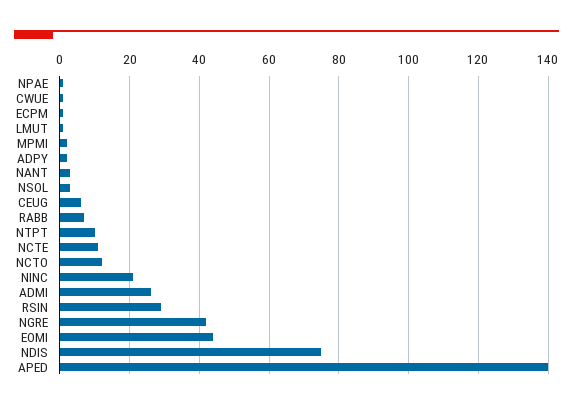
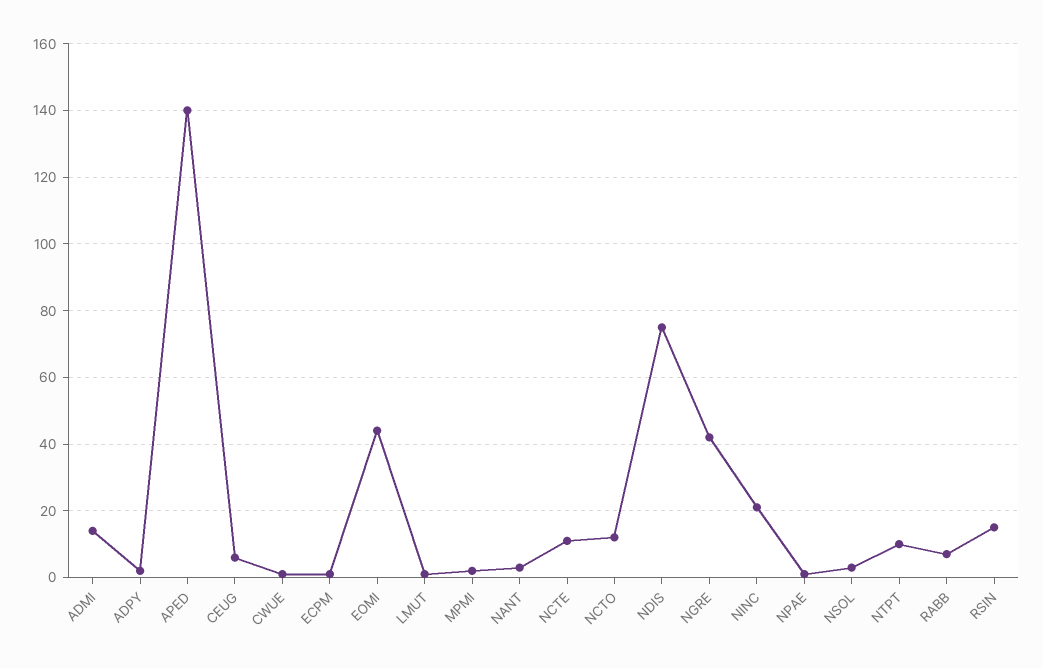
  {
    "NPAE": 0,
    "CWUE": 0,
    "ECPM": 0,
    "LMUT": 0,
    "MPMI": 0,
    "ADPY": 0,
    "NANT": 5,
    "NSOL": 5,
    "CEUG": 5,
    "RABB": 5,
    "NTPT": 10,
    "NCTE": 10,
    "NCTO": 10,
    "NINC": 20,
-   "ADMI": 25,
+   "ADMI": 15,
-   "RSIN": 30,
+   "RSIN": 15,
    "NGRE": 40,
    "EOMI": 45,
    "NDIS": 75,
    "APED": 140
  }

